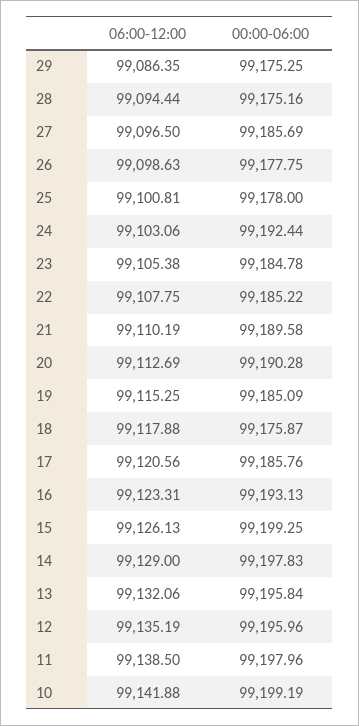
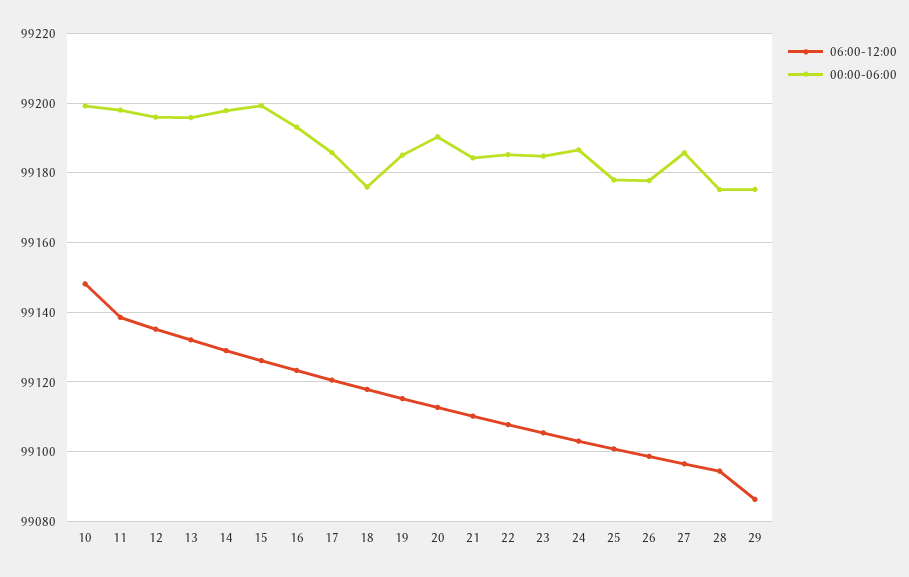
  {
    "06:00-12:00": {
      "29": 99086.35,
      "28": 99094.44,
      "27": 99096.5,
      "26": 99098.63,
      "25": 99100.81,
      "24": 99103.06,
      "23": 99105.38,
      "22": 99107.75,
      "21": 99110.19,
      "20": 99112.69,
      "19": 99115.25,
      "18": 99117.88,
      "17": 99120.56,
      "16": 99123.31,
      "15": 99126.13,
      "14": 99129,
      "13": 99132.06,
      "12": 99135.19,
      "11": 99138.5,
-     "10": 99141.88
+     "10": 99148
    },
    "00:00-06:00": {
      "29": 99175.25,
      "28": 99175.16,
      "27": 99185.69,
      "26": 99177.75,
      "25": 99178,
-     "24": 99192.44,
+     "24": 99186,
      "23": 99184.78,
      "22": 99185.22,
-     "21": 99189.58,
+     "21": 99184,
      "20": 99190.28,
      "19": 99185.09,
      "18": 99175.87,
      "17": 99185.76,
      "16": 99193.13,
      "15": 99199.25,
      "14": 99197.83,
      "13": 99195.84,
      "12": 99195.96,
      "11": 99197.96,
      "10": 99199.19
    }
  }

